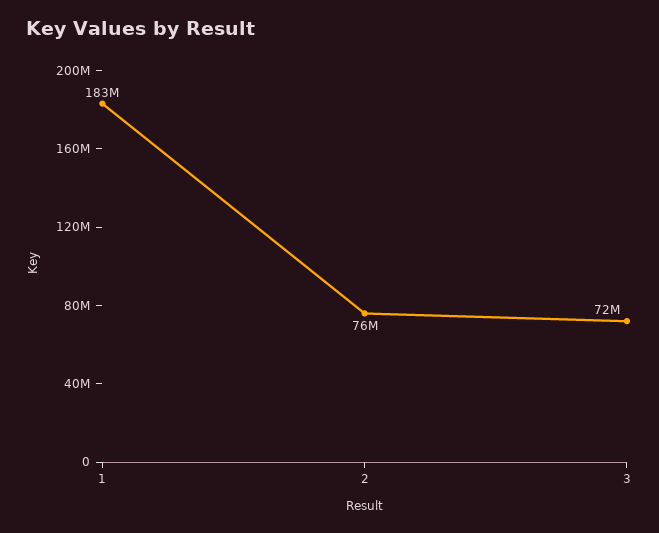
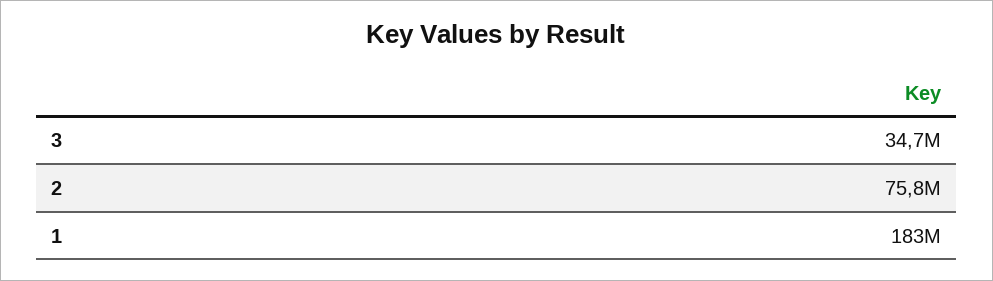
  {
    "1": 183000000,
    "2": 75800000,
-   "3": 72000000
+   "3": 34700000
  }

